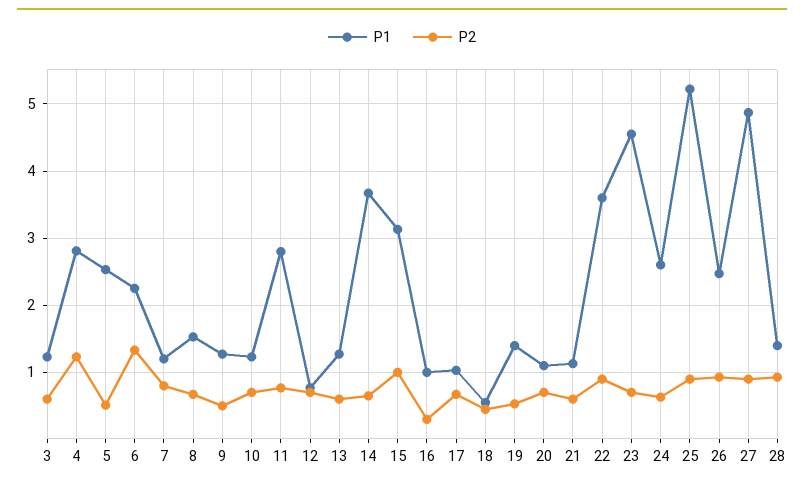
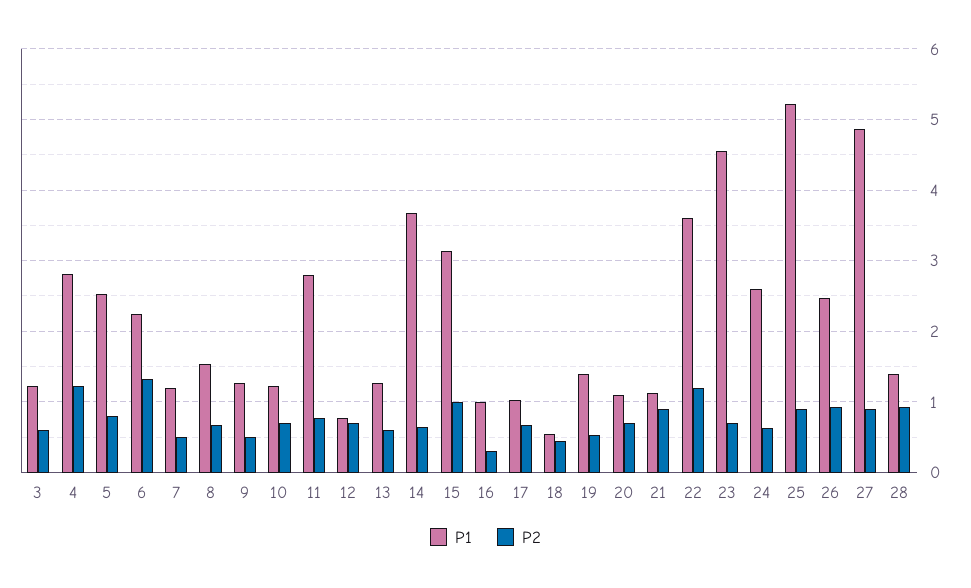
  {
    "P1": {
      "3": 1.2,
      "4": 2.8,
      "5": 2.5,
      "6": 2.3,
      "7": 1.2,
      "8": 1.5,
      "9": 1.3,
      "10": 1.2,
      "11": 2.8,
      "12": 0.8,
      "13": 1.3,
      "14": 3.7,
      "15": 3.1,
      "16": 1,
      "17": 1,
      "18": 0.6,
      "19": 1.4,
      "20": 1.1,
      "21": 1.1,
      "22": 3.6,
      "23": 4.6,
      "24": 2.6,
      "25": 5.2,
      "26": 2.5,
      "27": 4.9,
      "28": 1.4
    },
    "P2": {
      "3": 0.6,
      "4": 1.2,
-     "5": 0.5,
+     "5": 0.8,
      "6": 1.3,
-     "7": 0.8,
+     "7": 0.5,
      "8": 0.7,
      "9": 0.5,
      "10": 0.7,
      "11": 0.8,
      "12": 0.7,
      "13": 0.6,
      "14": 0.7,
      "15": 1,
      "16": 0.3,
      "17": 0.7,
      "18": 0.5,
      "19": 0.5,
      "20": 0.7,
-     "21": 0.6,
+     "21": 0.9,
-     "22": 0.9,
+     "22": 1.2,
      "23": 0.7,
      "24": 0.6,
      "25": 0.9,
      "26": 0.9,
      "27": 0.9,
      "28": 0.9
    }
  }

